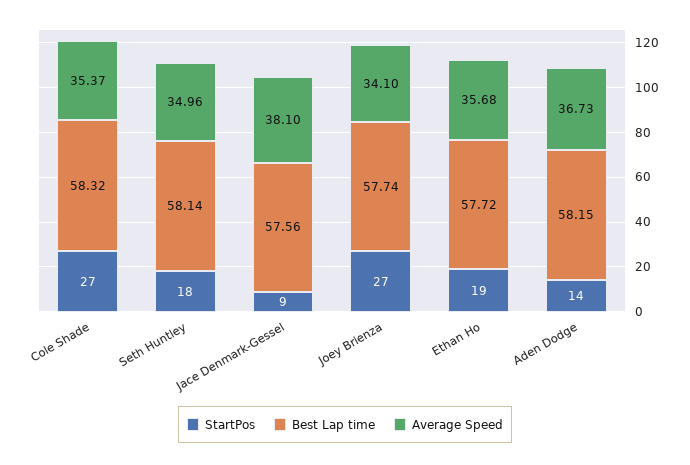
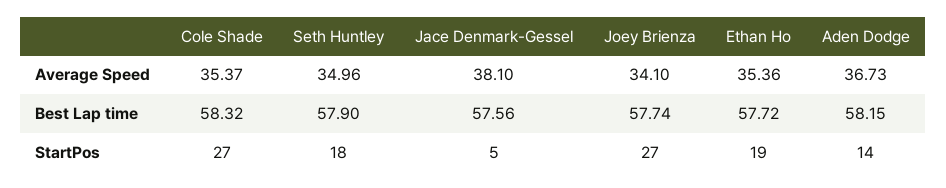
  {
    "StartPos": {
      "Cole Shade": 27,
      "Seth Huntley": 18,
-     "Jace Denmark-Gessel": 9,
+     "Jace Denmark-Gessel": 5,
      "Joey Brienza": 27,
      "Ethan Ho": 19,
      "Aden Dodge": 14
    },
    "Best Lap time": {
      "Cole Shade": 58.32,
-     "Seth Huntley": 58.14,
+     "Seth Huntley": 57.9,
      "Jace Denmark-Gessel": 57.56,
      "Joey Brienza": 57.74,
      "Ethan Ho": 57.72,
      "Aden Dodge": 58.15
    },
    "Average Speed": {
      "Cole Shade": 35.37,
      "Seth Huntley": 34.96,
      "Jace Denmark-Gessel": 38.1,
      "Joey Brienza": 34.1,
-     "Ethan Ho": 35.68,
+     "Ethan Ho": 35.36,
      "Aden Dodge": 36.73
    }
  }

